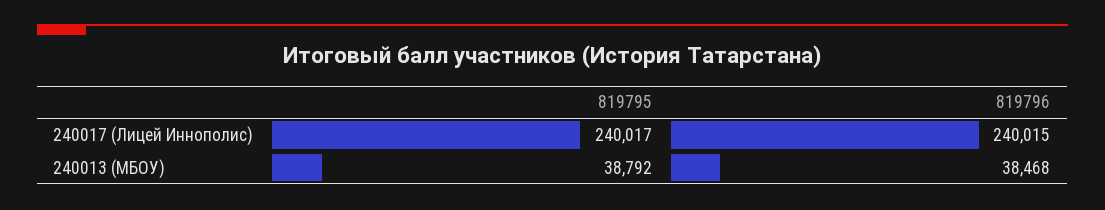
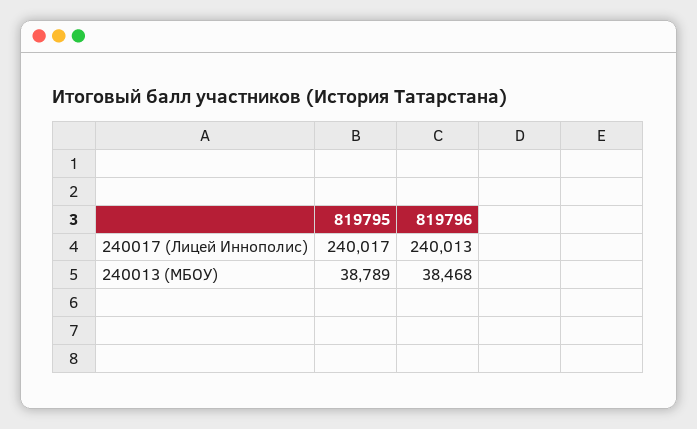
  {
    "819795": {
      "240017 (Лицей Иннополис)": 240017,
-     "240013 (МБОУ)": 38792
+     "240013 (МБОУ)": 38789
    },
    "819796": {
-     "240017 (Лицей Иннополис)": 240015,
+     "240017 (Лицей Иннополис)": 240013,
      "240013 (МБОУ)": 38468
    }
  }

